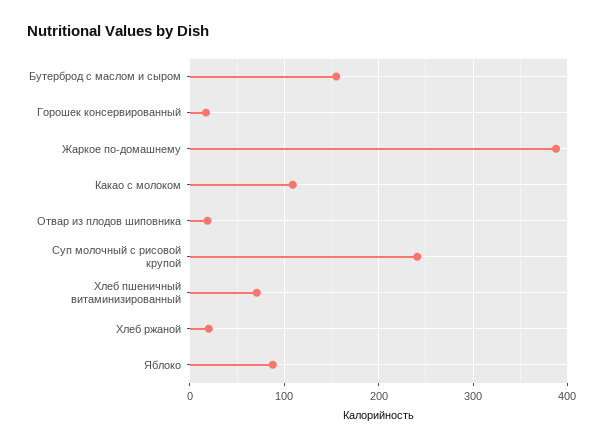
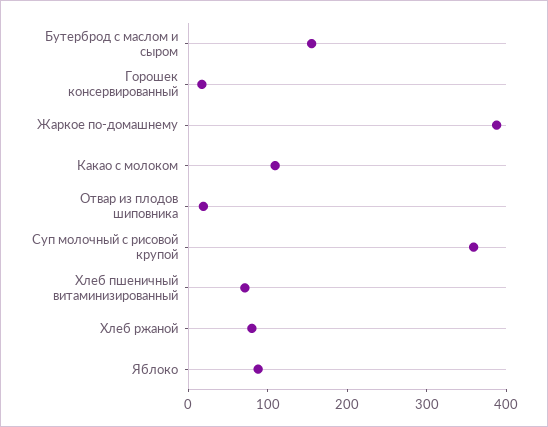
  {
    "Бутерброд с маслом и сыром": 160,
    "Горошек консервированный": 20,
    "Жаркое по-домашнему": 390,
    "Какао с молоком": 110,
    "Отвар из плодов шиповника": 20,
-   "Суп молочный с рисовой крупой": 240,
+   "Суп молочный с рисовой крупой": 360,
    "Хлеб пшеничный витаминизированный": 70,
-   "Хлеб ржаной": 20,
+   "Хлеб ржаной": 80,
    "Яблоко": 90
  }

